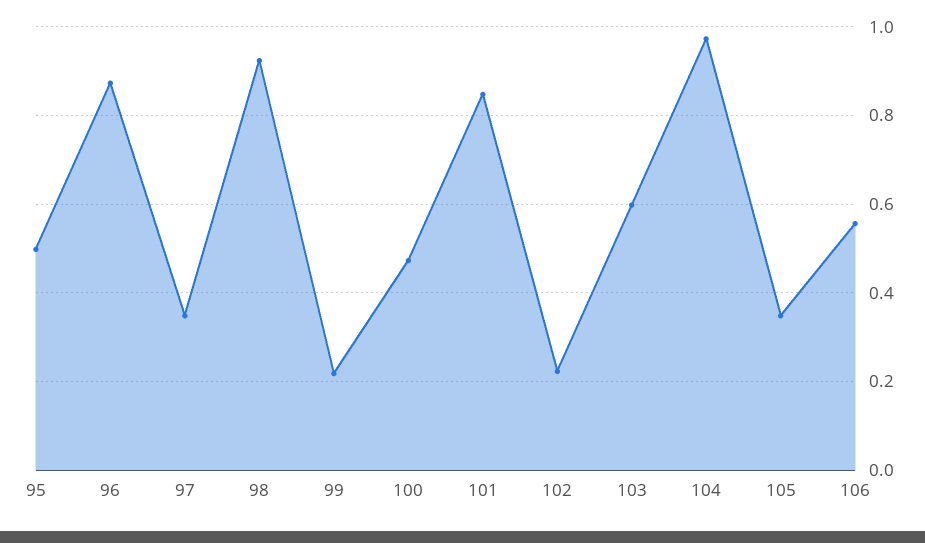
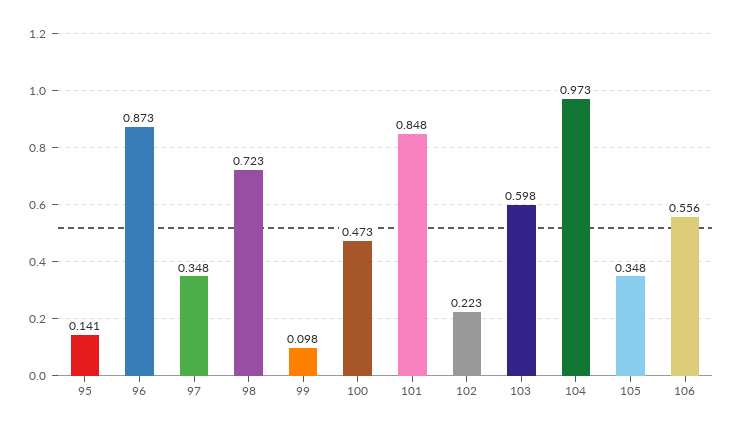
  {
-   "95": 0.5,
+   "95": 0.141,
    "96": 0.873,
    "97": 0.348,
-   "98": 0.92,
+   "98": 0.723,
-   "99": 0.22,
+   "99": 0.098,
    "100": 0.473,
    "101": 0.848,
    "102": 0.223,
    "103": 0.598,
    "104": 0.973,
    "105": 0.348,
    "106": 0.556
  }

